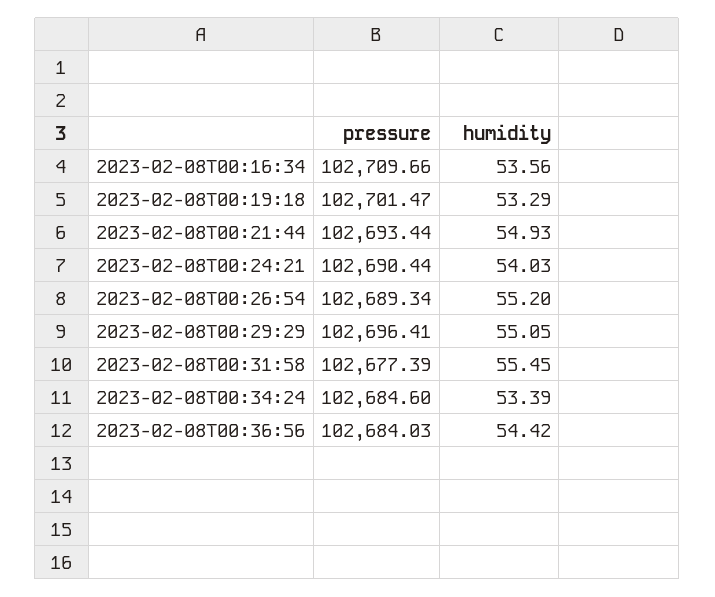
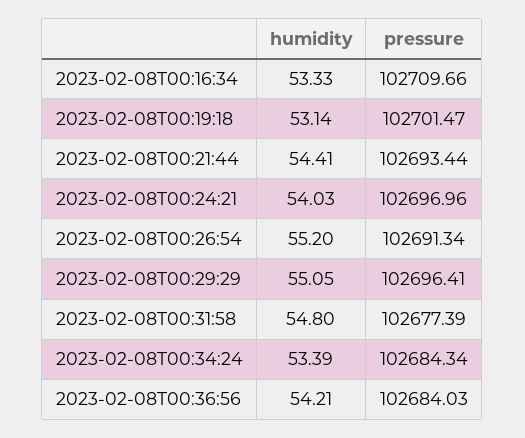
  {
    "pressure": {
      "2023-02-08T00:16:34": 102709.66,
      "2023-02-08T00:19:18": 102701.47,
      "2023-02-08T00:21:44": 102693.44,
-     "2023-02-08T00:24:21": 102690.44,
+     "2023-02-08T00:24:21": 102696.96,
-     "2023-02-08T00:26:54": 102689.34,
+     "2023-02-08T00:26:54": 102691.34,
      "2023-02-08T00:29:29": 102696.41,
      "2023-02-08T00:31:58": 102677.39,
-     "2023-02-08T00:34:24": 102684.6,
+     "2023-02-08T00:34:24": 102684.34,
      "2023-02-08T00:36:56": 102684.03
    },
    "humidity": {
-     "2023-02-08T00:16:34": 53.56,
+     "2023-02-08T00:16:34": 53.33,
-     "2023-02-08T00:19:18": 53.29,
+     "2023-02-08T00:19:18": 53.14,
-     "2023-02-08T00:21:44": 54.93,
+     "2023-02-08T00:21:44": 54.41,
      "2023-02-08T00:24:21": 54.03,
      "2023-02-08T00:26:54": 55.2,
      "2023-02-08T00:29:29": 55.05,
-     "2023-02-08T00:31:58": 55.45,
+     "2023-02-08T00:31:58": 54.8,
      "2023-02-08T00:34:24": 53.39,
-     "2023-02-08T00:36:56": 54.42
+     "2023-02-08T00:36:56": 54.21
    }
  }

